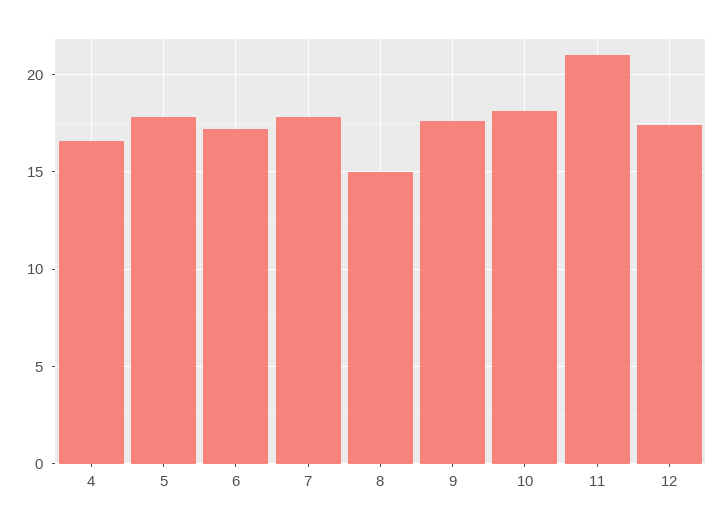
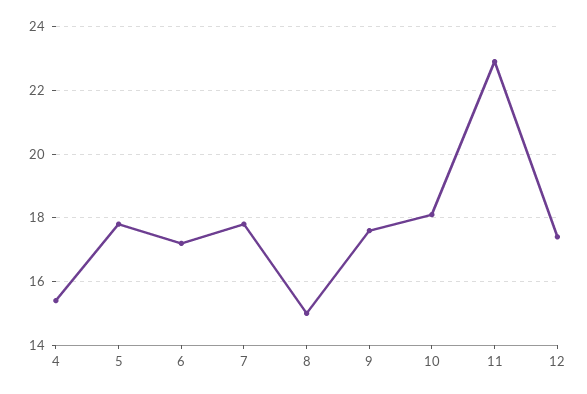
  {
-   "4": 16.5,
+   "4": 15.5,
    "5": 18,
    "6": 17,
    "7": 18,
    "8": 15,
    "9": 17.5,
    "10": 18,
-   "11": 21,
+   "11": 23,
    "12": 17.5
  }

